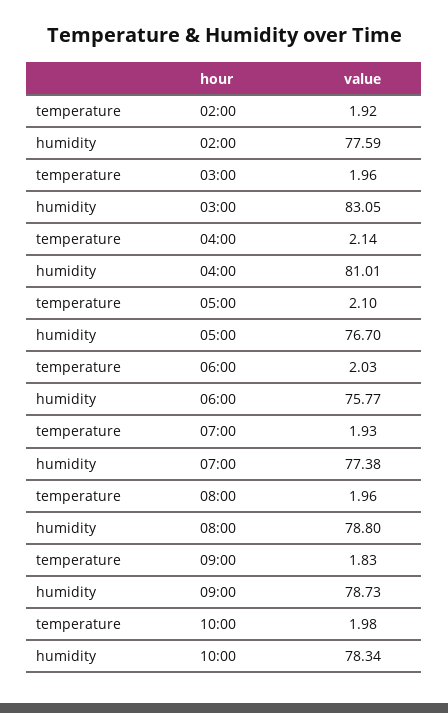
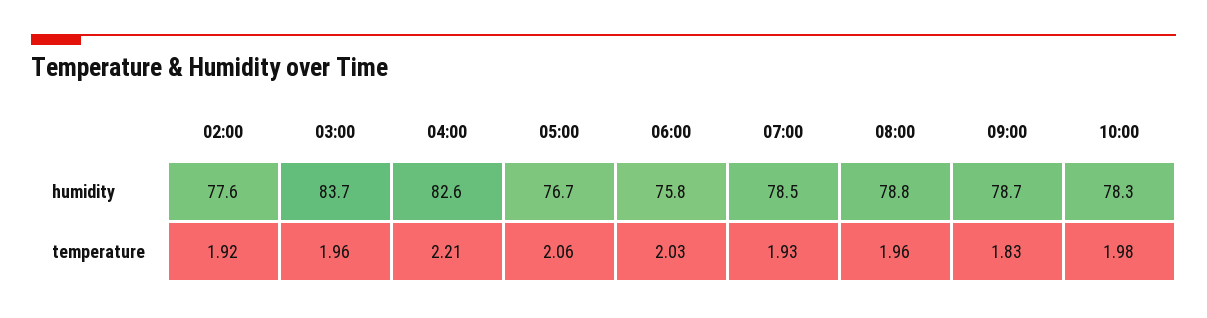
  {
    "temperature": {
      "02:00": 1.92,
      "03:00": 1.96,
-     "04:00": 2.14,
+     "04:00": 2.21,
-     "05:00": 2.1,
+     "05:00": 2.06,
      "06:00": 2.03,
      "07:00": 1.93,
      "08:00": 1.96,
      "09:00": 1.83,
      "10:00": 1.98
    },
    "humidity": {
      "02:00": 77.59,
-     "03:00": 83.05,
+     "03:00": 83.7,
-     "04:00": 81.01,
+     "04:00": 82.6,
      "05:00": 76.7,
      "06:00": 75.77,
-     "07:00": 77.38,
+     "07:00": 78.5,
      "08:00": 78.8,
      "09:00": 78.73,
      "10:00": 78.34
    }
  }

